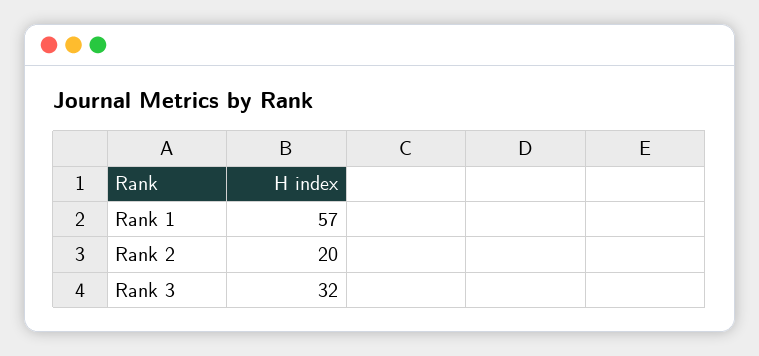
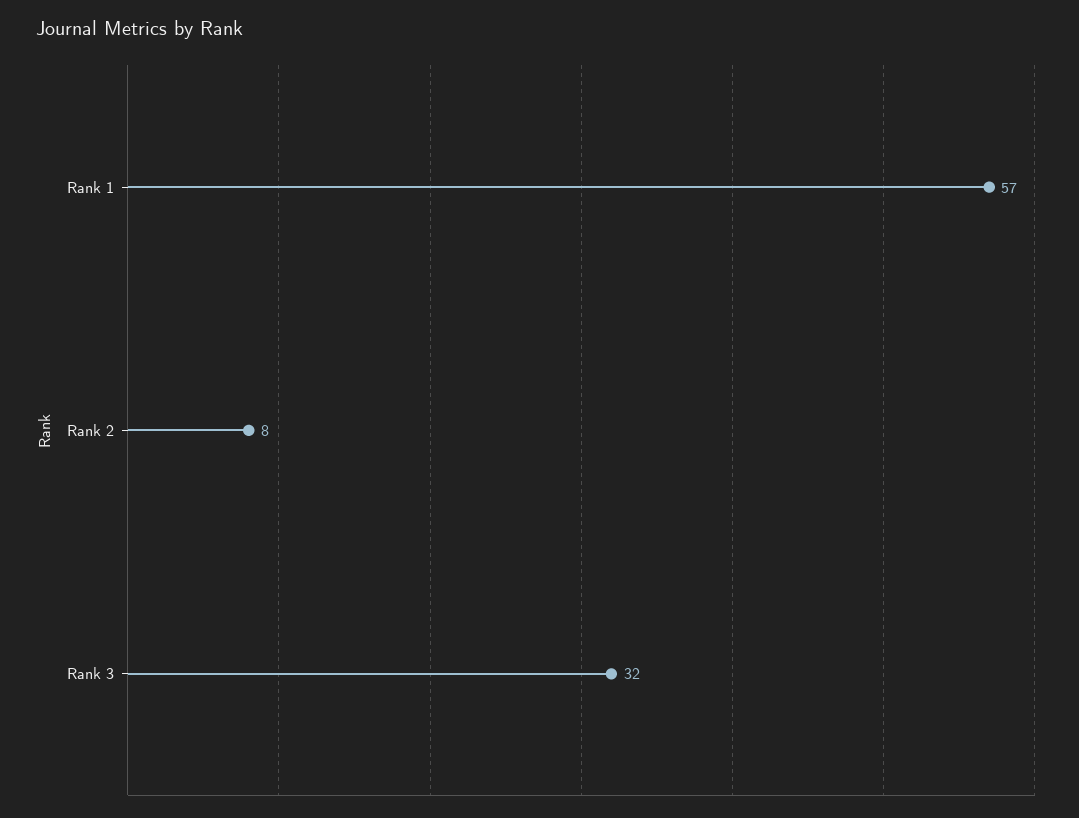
  {
    "Rank 1": 57,
-   "Rank 2": 20,
+   "Rank 2": 8,
    "Rank 3": 32
  }

